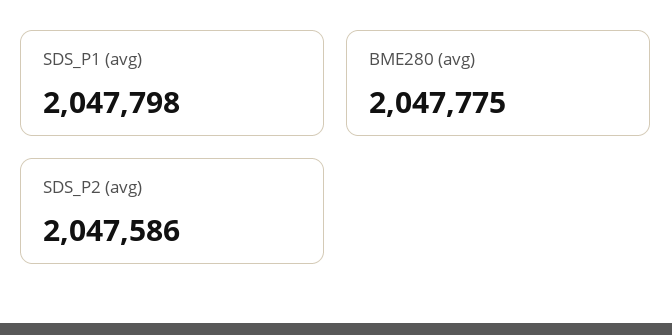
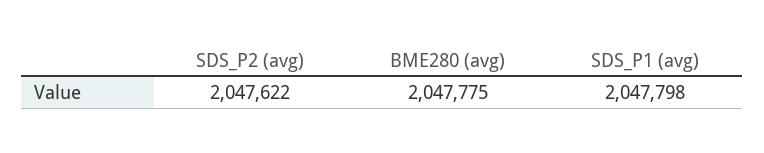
  {
    "SDS_P1 (avg)": 2047798,
    "BME280 (avg)": 2047775,
-   "SDS_P2 (avg)": 2047586
+   "SDS_P2 (avg)": 2047622
  }

